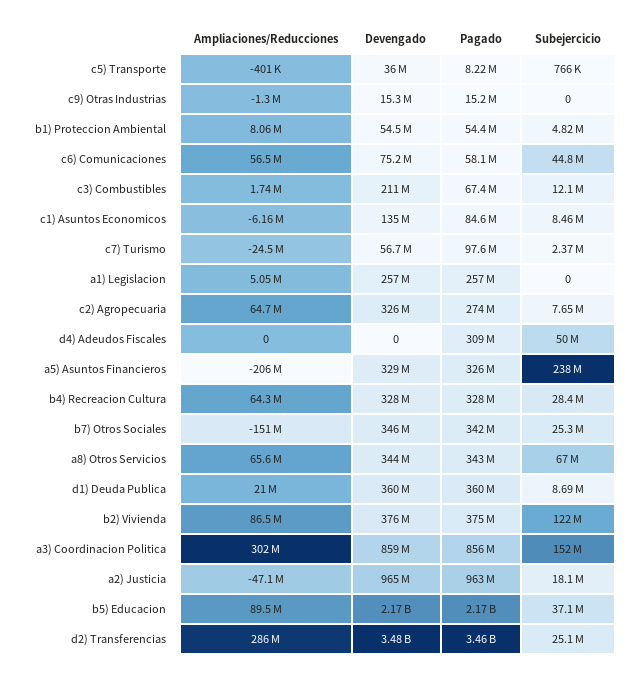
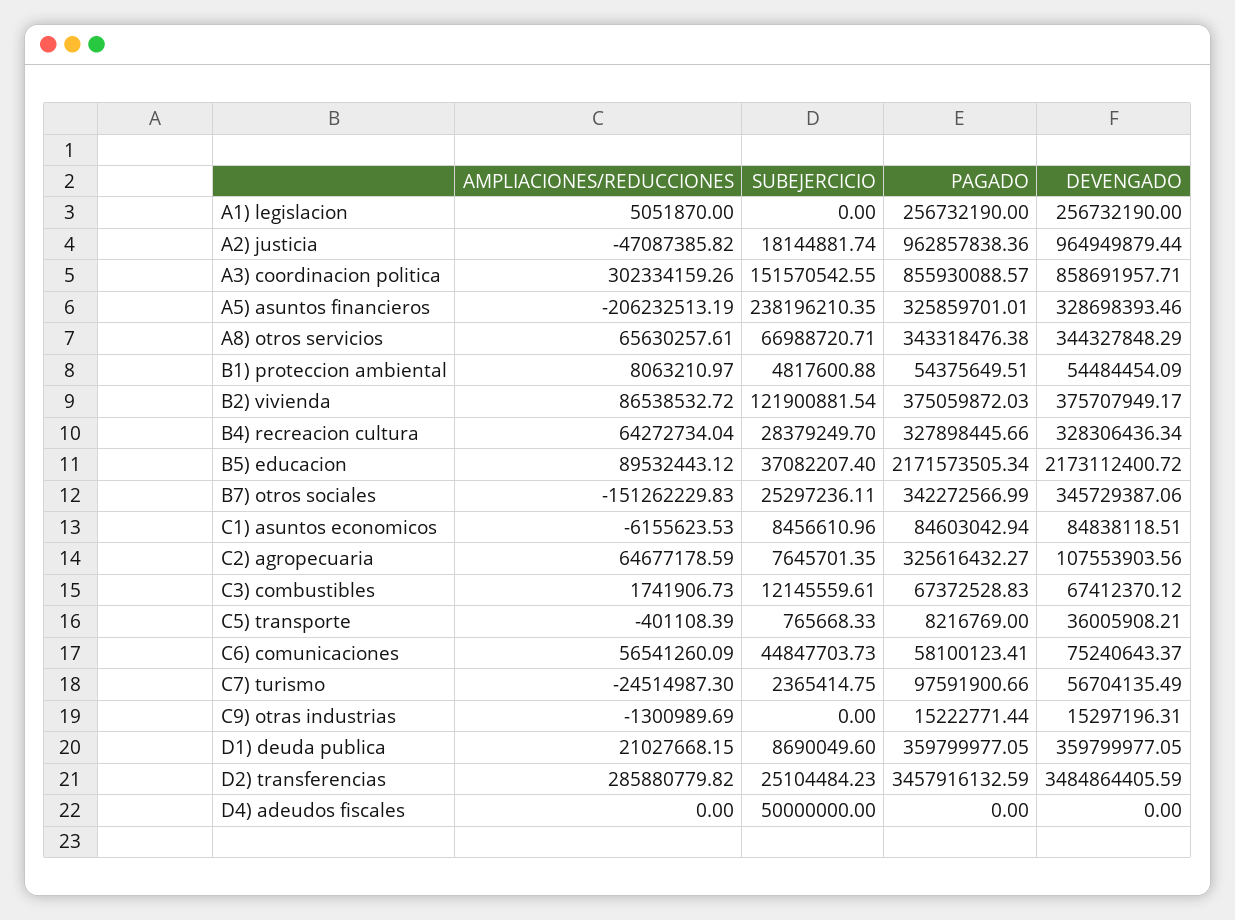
  {
    "Ampliaciones/Reducciones": {
      "c5) Transporte": -401108.39,
      "c9) Otras Industrias": -1300989.69,
      "b1) Proteccion Ambiental": 8063210.97,
      "c6) Comunicaciones": 56541260.09,
      "c3) Combustibles": 1741906.73,
      "c1) Asuntos Economicos": -6155623.53,
      "c7) Turismo": -24514987.3,
      "a1) Legislacion": 5051870,
      "c2) Agropecuaria": 64677178.59,
      "d4) Adeudos Fiscales": 0,
      "a5) Asuntos Financieros": -206232513.19,
      "b4) Recreacion Cultura": 64272734.04,
      "b7) Otros Sociales": -151262229.83,
      "a8) Otros Servicios": 65630257.61,
      "d1) Deuda Publica": 21027668.15,
      "b2) Vivienda": 86538532.72,
      "a3) Coordinacion Politica": 302334159.26,
      "a2) Justicia": -47087385.82,
      "b5) Educacion": 89532443.12,
      "d2) Transferencias": 285880779.82
    },
    "Devengado": {
      "c5) Transporte": 36005908.21,
      "c9) Otras Industrias": 15297196.31,
      "b1) Proteccion Ambiental": 54484454.09,
      "c6) Comunicaciones": 75240643.37,
-     "c3) Combustibles": 211000000,
+     "c3) Combustibles": 67412370.12,
-     "c1) Asuntos Economicos": 135000000,
+     "c1) Asuntos Economicos": 84838118.51,
      "c7) Turismo": 56704135.49,
      "a1) Legislacion": 256732190,
-     "c2) Agropecuaria": 326000000,
+     "c2) Agropecuaria": 107553903.56,
      "d4) Adeudos Fiscales": 0,
      "a5) Asuntos Financieros": 328698393.46,
      "b4) Recreacion Cultura": 328306436.34,
      "b7) Otros Sociales": 345729387.06,
      "a8) Otros Servicios": 344327848.29,
      "d1) Deuda Publica": 359799977.05,
      "b2) Vivienda": 375707949.17,
      "a3) Coordinacion Politica": 858691957.71,
      "a2) Justicia": 964949879.44,
      "b5) Educacion": 2173112400.72,
      "d2) Transferencias": 3484864405.59
    },
    "Pagado": {
      "c5) Transporte": 8216769,
      "c9) Otras Industrias": 15222771.44,
      "b1) Proteccion Ambiental": 54375649.51,
      "c6) Comunicaciones": 58100123.41,
      "c3) Combustibles": 67372528.83,
      "c1) Asuntos Economicos": 84603042.94,
      "c7) Turismo": 97591900.66,
      "a1) Legislacion": 256732190,
-     "c2) Agropecuaria": 274000000,
+     "c2) Agropecuaria": 325616432.27,
-     "d4) Adeudos Fiscales": 309000000,
+     "d4) Adeudos Fiscales": 0,
      "a5) Asuntos Financieros": 325859701.01,
      "b4) Recreacion Cultura": 327898445.66,
      "b7) Otros Sociales": 342272566.99,
      "a8) Otros Servicios": 343318476.38,
      "d1) Deuda Publica": 359799977.05,
      "b2) Vivienda": 375059872.03,
      "a3) Coordinacion Politica": 855930088.57,
      "a2) Justicia": 962857838.36,
      "b5) Educacion": 2171573505.34,
      "d2) Transferencias": 3457916132.59
    },
    "Subejercicio": {
      "c5) Transporte": 765668.33,
      "c9) Otras Industrias": 0,
      "b1) Proteccion Ambiental": 4817600.88,
      "c6) Comunicaciones": 44847703.73,
      "c3) Combustibles": 12145559.61,
      "c1) Asuntos Economicos": 8456610.96,
      "c7) Turismo": 2365414.75,
      "a1) Legislacion": 0,
      "c2) Agropecuaria": 7645701.35,
      "d4) Adeudos Fiscales": 50000000,
      "a5) Asuntos Financieros": 238196210.35,
      "b4) Recreacion Cultura": 28379249.7,
      "b7) Otros Sociales": 25297236.11,
      "a8) Otros Servicios": 66988720.71,
      "d1) Deuda Publica": 8690049.6,
      "b2) Vivienda": 121900881.54,
      "a3) Coordinacion Politica": 151570542.55,
      "a2) Justicia": 18144881.74,
      "b5) Educacion": 37082207.4,
      "d2) Transferencias": 25104484.23
    }
  }

